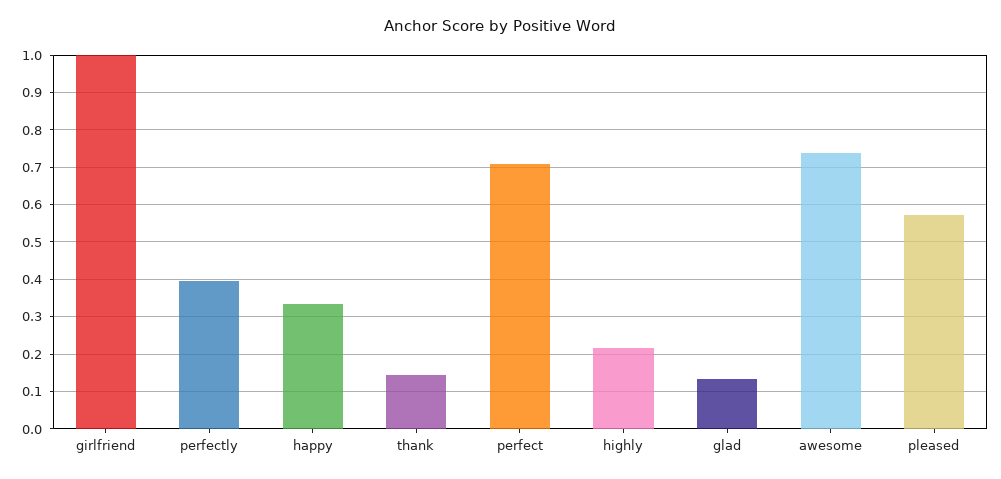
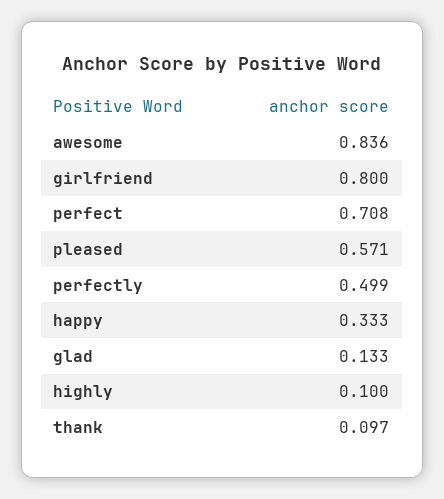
  {
-   "girlfriend": 1,
+   "girlfriend": 0.8,
-   "perfectly": 0.4,
+   "perfectly": 0.499,
    "happy": 0.333,
-   "thank": 0.14,
+   "thank": 0.097,
    "perfect": 0.708,
-   "highly": 0.22,
+   "highly": 0.1,
    "glad": 0.133,
-   "awesome": 0.74,
+   "awesome": 0.836,
    "pleased": 0.571
  }

